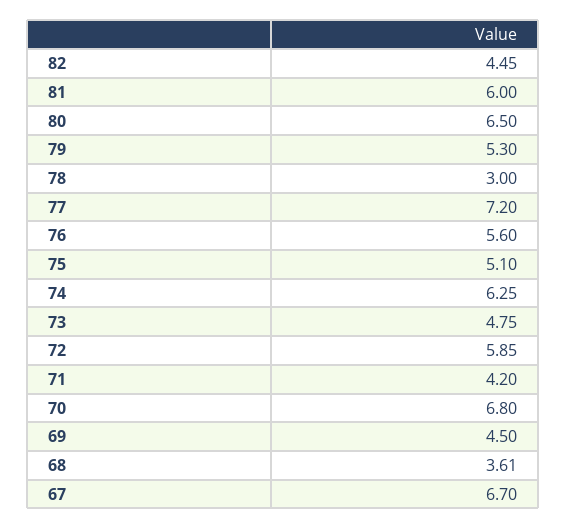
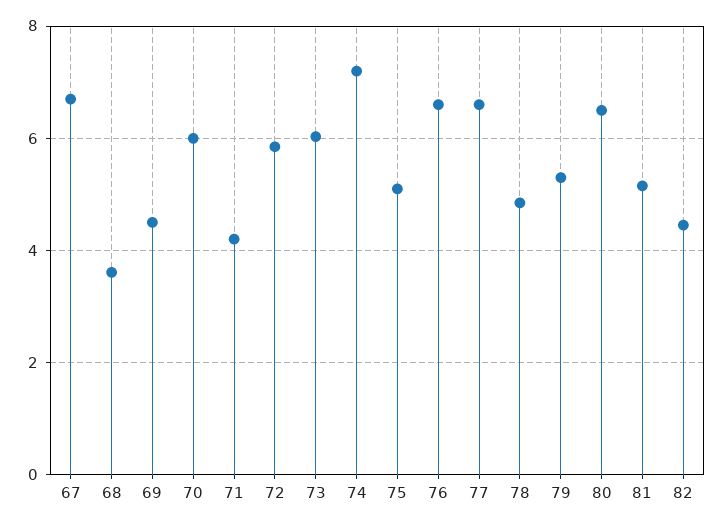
  {
    "82": 4.45,
-   "81": 6,
+   "81": 5.2,
    "80": 6.5,
    "79": 5.3,
-   "78": 3,
+   "78": 4.8,
-   "77": 7.2,
+   "77": 6.6,
-   "76": 5.6,
+   "76": 6.6,
    "75": 5.1,
-   "74": 6.25,
+   "74": 7.2,
-   "73": 4.75,
+   "73": 6,
    "72": 5.85,
    "71": 4.2,
-   "70": 6.8,
+   "70": 6,
    "69": 4.5,
    "68": 3.61,
    "67": 6.7
  }

